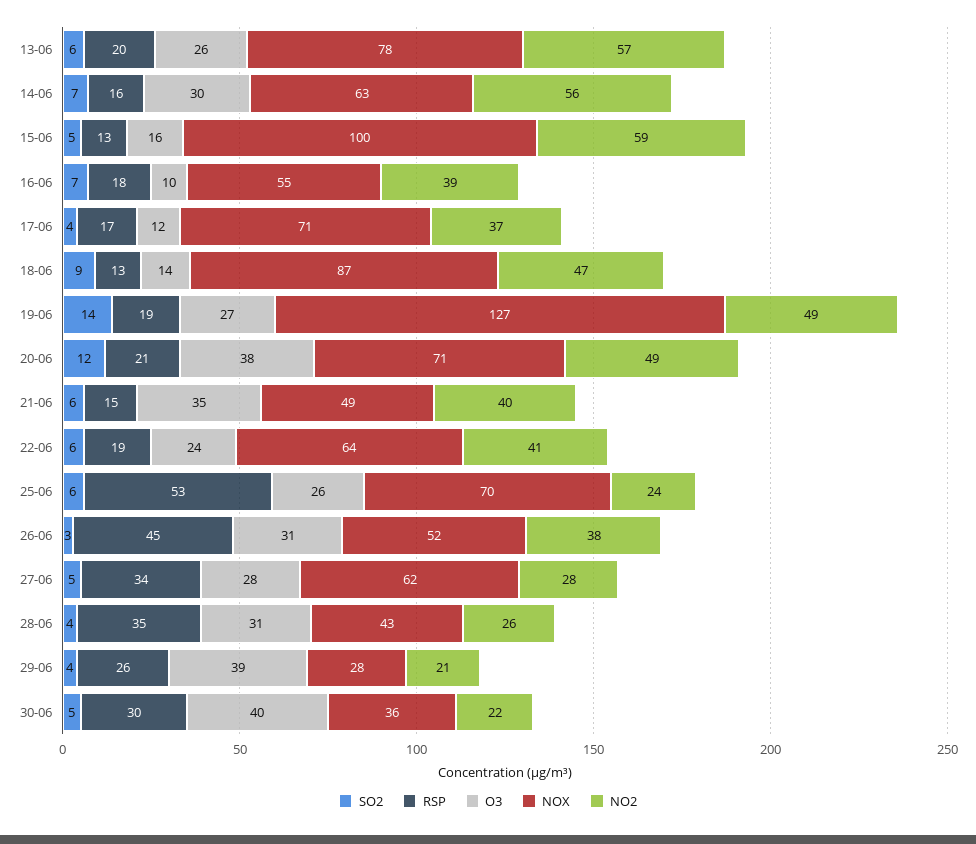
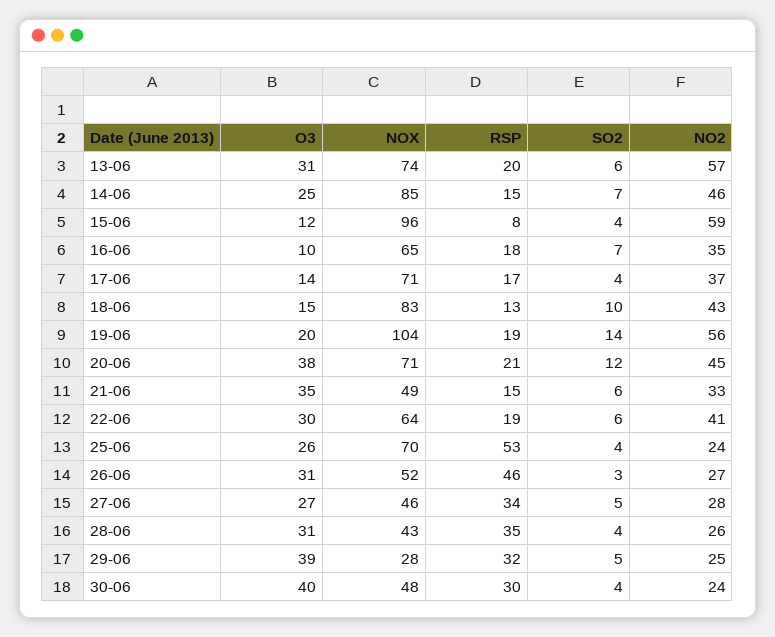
  {
    "SO2": {
      "13-06": 6,
      "14-06": 7,
-     "15-06": 5,
+     "15-06": 4,
      "16-06": 7,
      "17-06": 4,
-     "18-06": 9,
+     "18-06": 10,
      "19-06": 14,
      "20-06": 12,
      "21-06": 6,
      "22-06": 6,
-     "25-06": 6,
+     "25-06": 4,
      "26-06": 3,
      "27-06": 5,
      "28-06": 4,
-     "29-06": 4,
+     "29-06": 5,
-     "30-06": 5
+     "30-06": 4
    },
    "RSP": {
      "13-06": 20,
-     "14-06": 16,
+     "14-06": 15,
-     "15-06": 13,
+     "15-06": 8,
      "16-06": 18,
      "17-06": 17,
      "18-06": 13,
      "19-06": 19,
      "20-06": 21,
      "21-06": 15,
      "22-06": 19,
      "25-06": 53,
-     "26-06": 45,
+     "26-06": 46,
      "27-06": 34,
      "28-06": 35,
-     "29-06": 26,
+     "29-06": 32,
      "30-06": 30
    },
    "O3": {
-     "13-06": 26,
+     "13-06": 31,
-     "14-06": 30,
+     "14-06": 25,
-     "15-06": 16,
+     "15-06": 12,
      "16-06": 10,
-     "17-06": 12,
+     "17-06": 14,
-     "18-06": 14,
+     "18-06": 15,
-     "19-06": 27,
+     "19-06": 20,
      "20-06": 38,
      "21-06": 35,
-     "22-06": 24,
+     "22-06": 30,
      "25-06": 26,
      "26-06": 31,
-     "27-06": 28,
+     "27-06": 27,
      "28-06": 31,
      "29-06": 39,
      "30-06": 40
    },
    "NOX": {
-     "13-06": 78,
+     "13-06": 74,
-     "14-06": 63,
+     "14-06": 85,
-     "15-06": 100,
+     "15-06": 96,
-     "16-06": 55,
+     "16-06": 65,
      "17-06": 71,
-     "18-06": 87,
+     "18-06": 83,
-     "19-06": 127,
+     "19-06": 104,
      "20-06": 71,
      "21-06": 49,
      "22-06": 64,
      "25-06": 70,
      "26-06": 52,
-     "27-06": 62,
+     "27-06": 46,
      "28-06": 43,
      "29-06": 28,
-     "30-06": 36
+     "30-06": 48
    },
    "NO2": {
      "13-06": 57,
-     "14-06": 56,
+     "14-06": 46,
      "15-06": 59,
-     "16-06": 39,
+     "16-06": 35,
      "17-06": 37,
-     "18-06": 47,
+     "18-06": 43,
-     "19-06": 49,
+     "19-06": 56,
-     "20-06": 49,
+     "20-06": 45,
-     "21-06": 40,
+     "21-06": 33,
      "22-06": 41,
      "25-06": 24,
-     "26-06": 38,
+     "26-06": 27,
      "27-06": 28,
      "28-06": 26,
-     "29-06": 21,
+     "29-06": 25,
-     "30-06": 22
+     "30-06": 24
    }
  }

